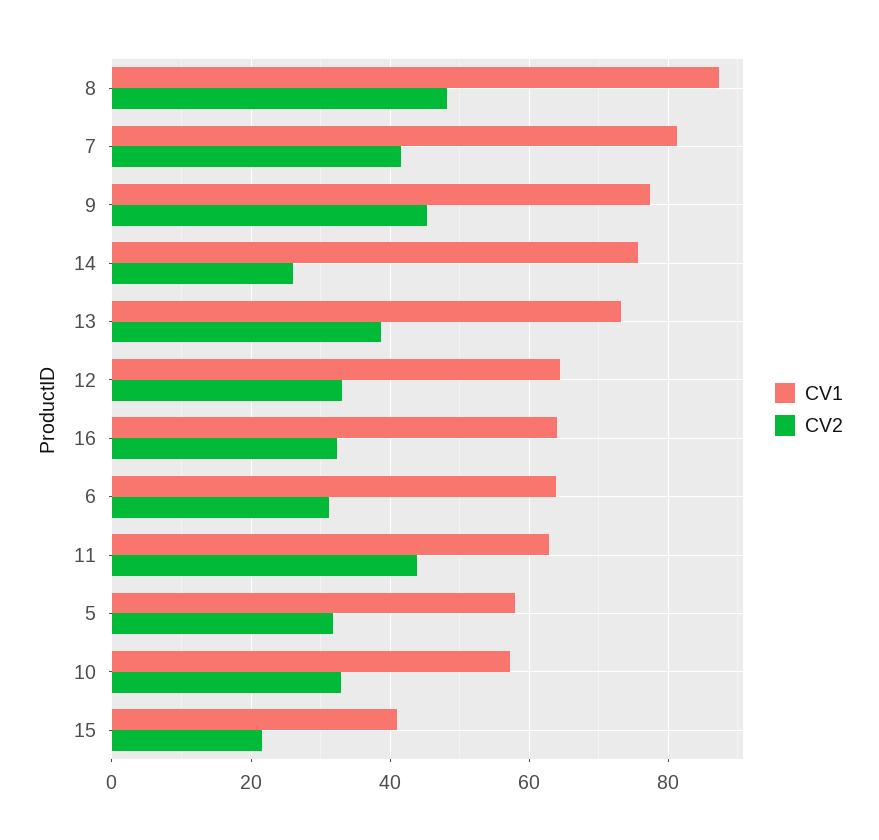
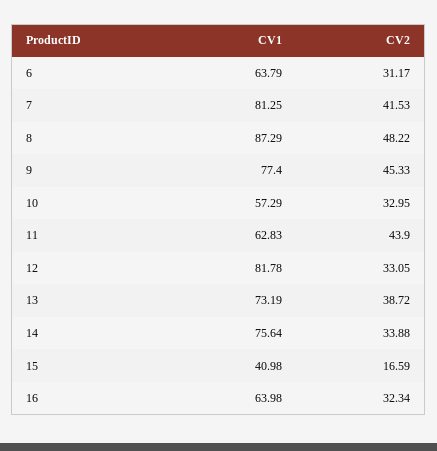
  {
    "CV1": {
      "8": 87.29,
      "7": 81.25,
      "9": 77.4,
      "14": 75.64,
      "13": 73.19,
-     "12": 64,
+     "12": 81.78,
      "16": 63.98,
      "6": 63.79,
      "11": 62.83,
-     "5": 58,
      "10": 57.29,
      "15": 40.98
    },
    "CV2": {
      "8": 48.22,
      "7": 41.53,
      "9": 45.33,
-     "14": 26,
+     "14": 33.88,
      "13": 38.72,
      "12": 33.05,
      "16": 32.34,
      "6": 31.17,
      "11": 43.9,
-     "5": 32,
      "10": 32.95,
-     "15": 22
+     "15": 16.59
    }
  }

